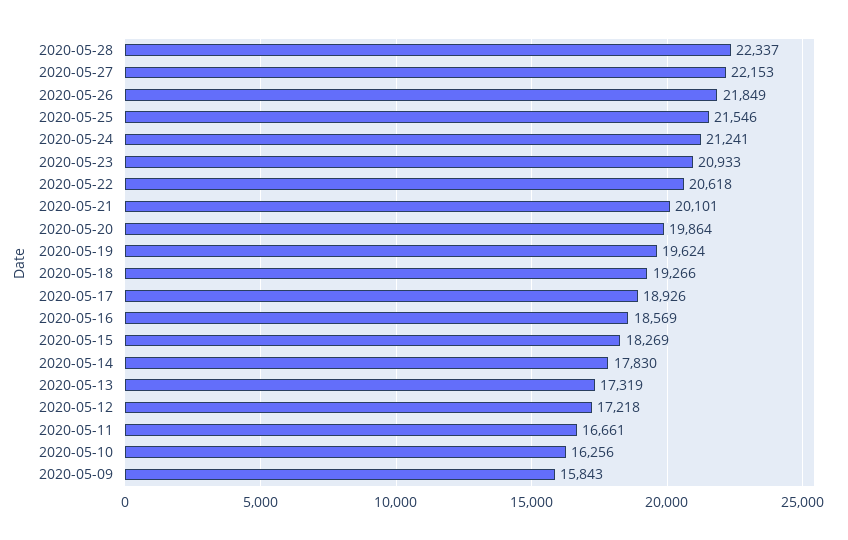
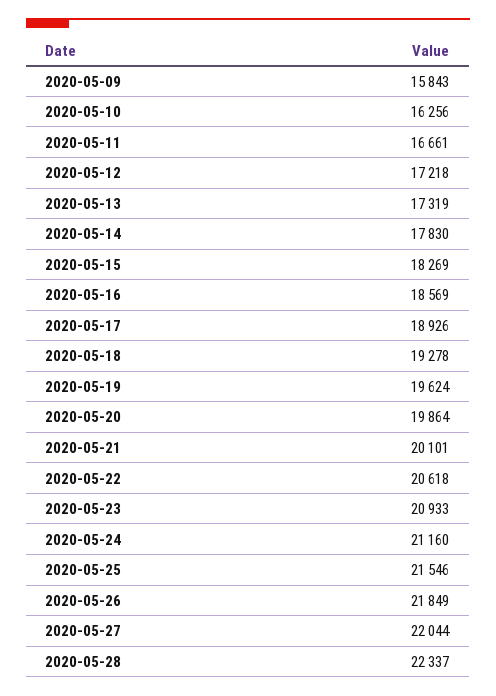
  {
    "2020-05-28": 22337,
-   "2020-05-27": 22153,
+   "2020-05-27": 22044,
    "2020-05-26": 21849,
    "2020-05-25": 21546,
-   "2020-05-24": 21241,
+   "2020-05-24": 21160,
    "2020-05-23": 20933,
    "2020-05-22": 20618,
    "2020-05-21": 20101,
    "2020-05-20": 19864,
    "2020-05-19": 19624,
-   "2020-05-18": 19266,
+   "2020-05-18": 19278,
    "2020-05-17": 18926,
    "2020-05-16": 18569,
    "2020-05-15": 18269,
    "2020-05-14": 17830,
    "2020-05-13": 17319,
    "2020-05-12": 17218,
    "2020-05-11": 16661,
    "2020-05-10": 16256,
    "2020-05-09": 15843
  }

